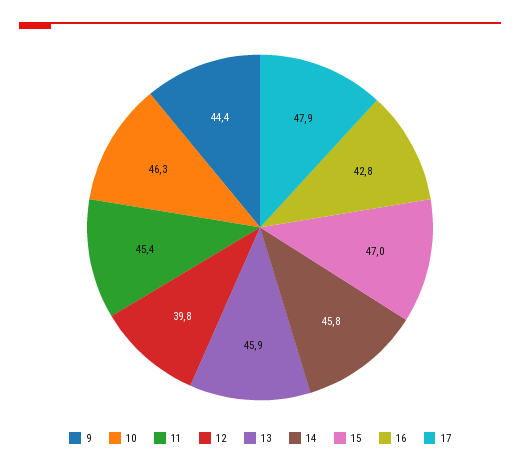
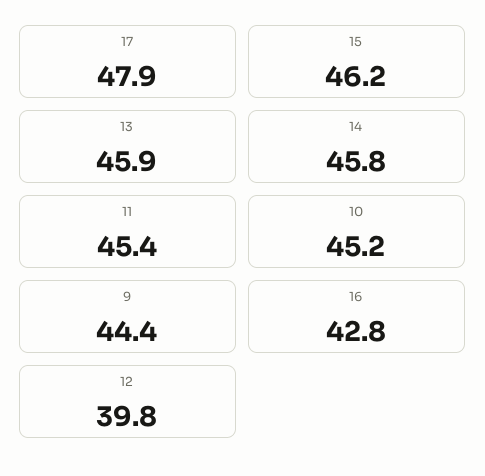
  {
    "9": 44.4,
-   "10": 46.3,
+   "10": 45.2,
    "11": 45.4,
    "12": 39.8,
    "13": 45.9,
    "14": 45.8,
-   "15": 47,
+   "15": 46.2,
    "16": 42.8,
    "17": 47.9
  }

